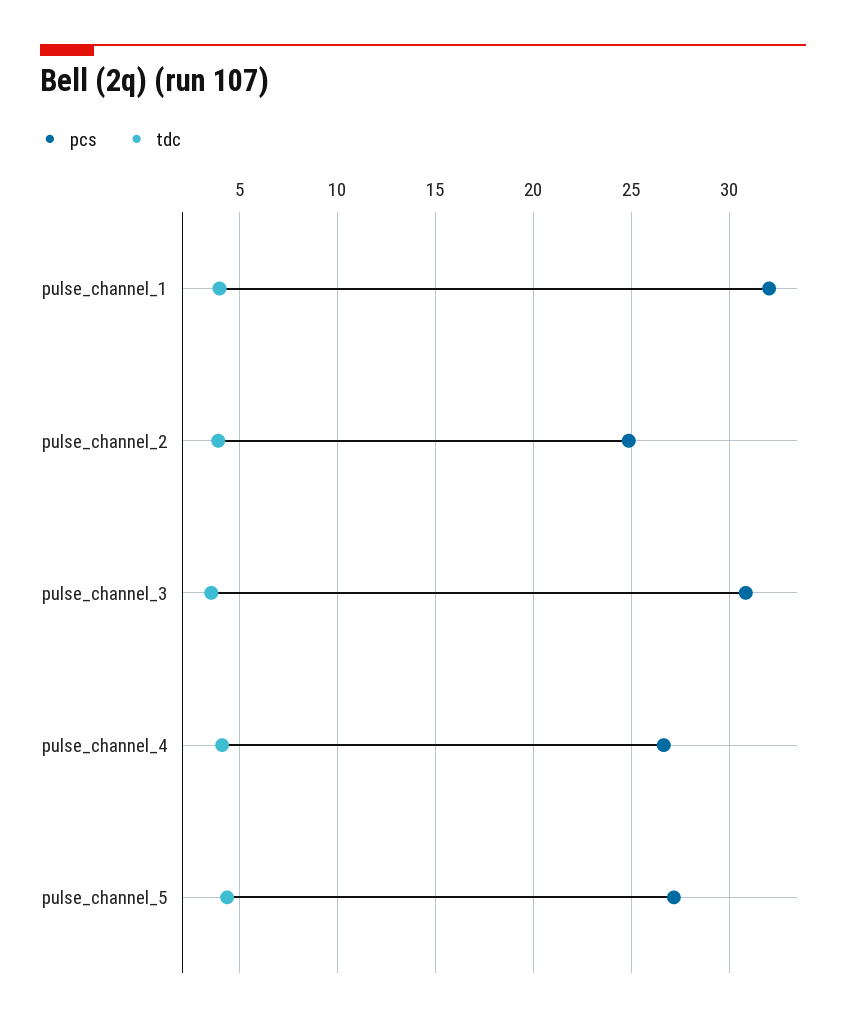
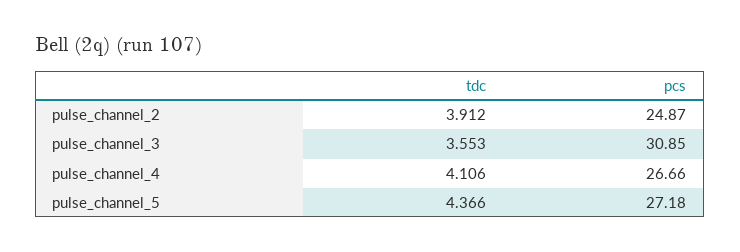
  {
    "pcs": {
-     "pulse_channel_1": 32,
      "pulse_channel_2": 24.87,
      "pulse_channel_3": 30.85,
      "pulse_channel_4": 26.66,
      "pulse_channel_5": 27.18
    },
    "tdc": {
-     "pulse_channel_1": 4,
      "pulse_channel_2": 3.912,
      "pulse_channel_3": 3.553,
      "pulse_channel_4": 4.106,
      "pulse_channel_5": 4.366
    }
  }

